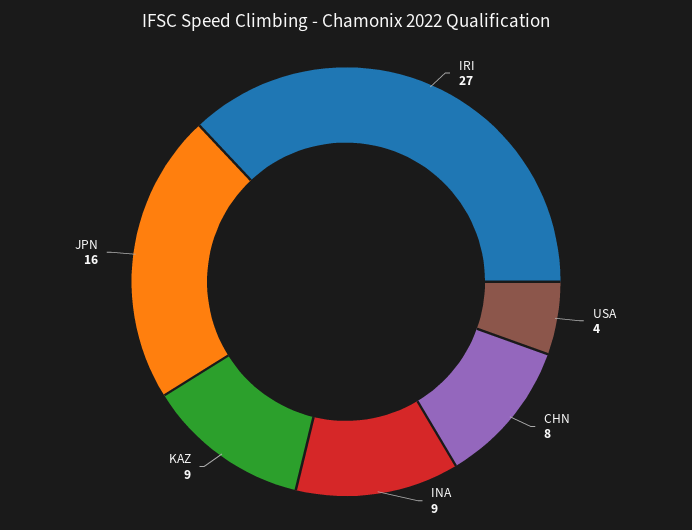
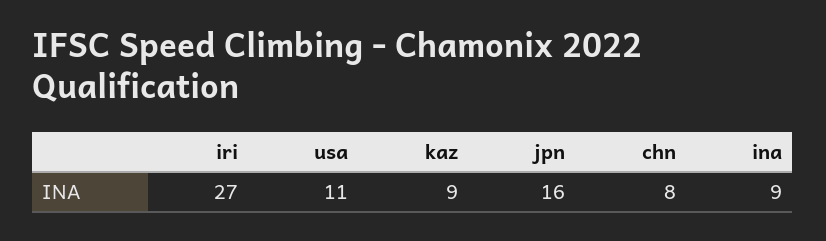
  {
    "IRI": 27,
-   "USA": 4,
+   "USA": 11,
    "CHN": 8,
    "INA": 9,
    "KAZ": 9,
    "JPN": 16
  }

